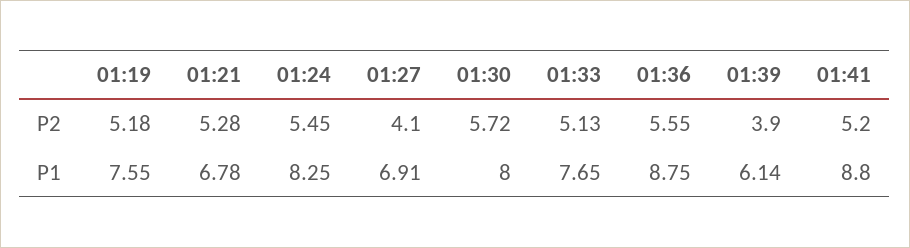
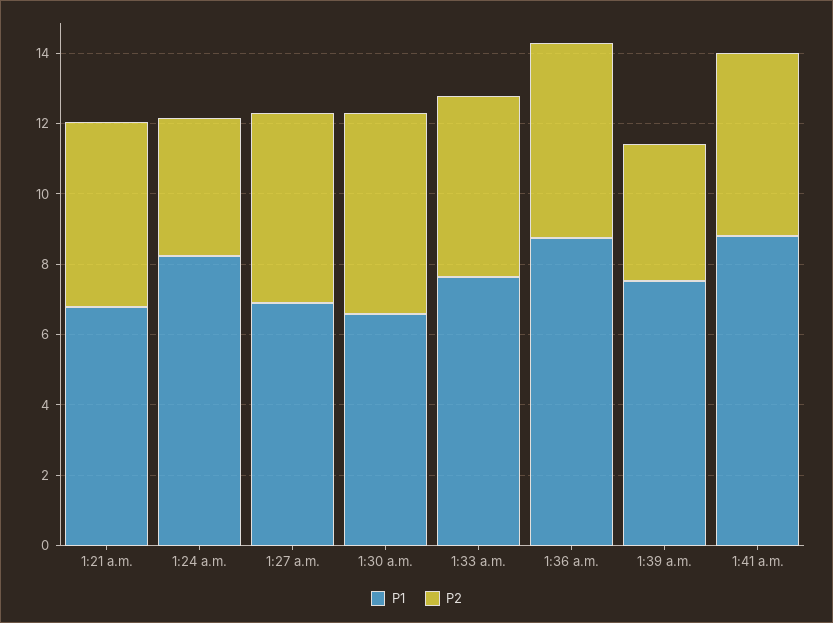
  {
    "P2": {
-     "01:19": 5.18,
      "01:21": 5.28,
-     "01:24": 5.45,
+     "01:24": 4,
-     "01:27": 4.1,
+     "01:27": 5.5,
      "01:30": 5.72,
      "01:33": 5.13,
      "01:36": 5.55,
      "01:39": 3.9,
      "01:41": 5.2
    },
    "P1": {
-     "01:19": 7.55,
      "01:21": 6.78,
      "01:24": 8.25,
      "01:27": 6.91,
-     "01:30": 8,
+     "01:30": 6.5,
      "01:33": 7.65,
      "01:36": 8.75,
-     "01:39": 6.14,
+     "01:39": 7.5,
      "01:41": 8.8
    }
  }

